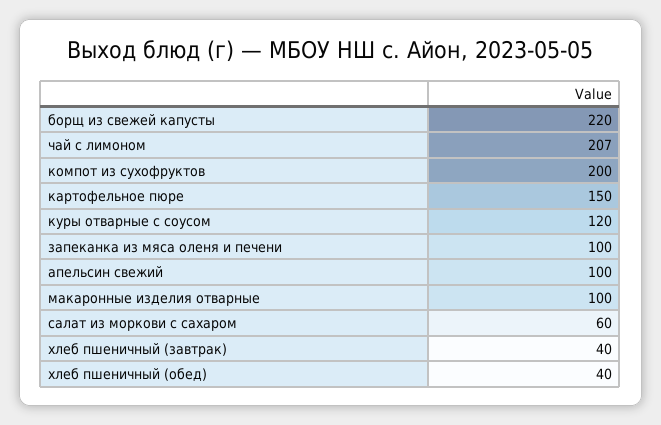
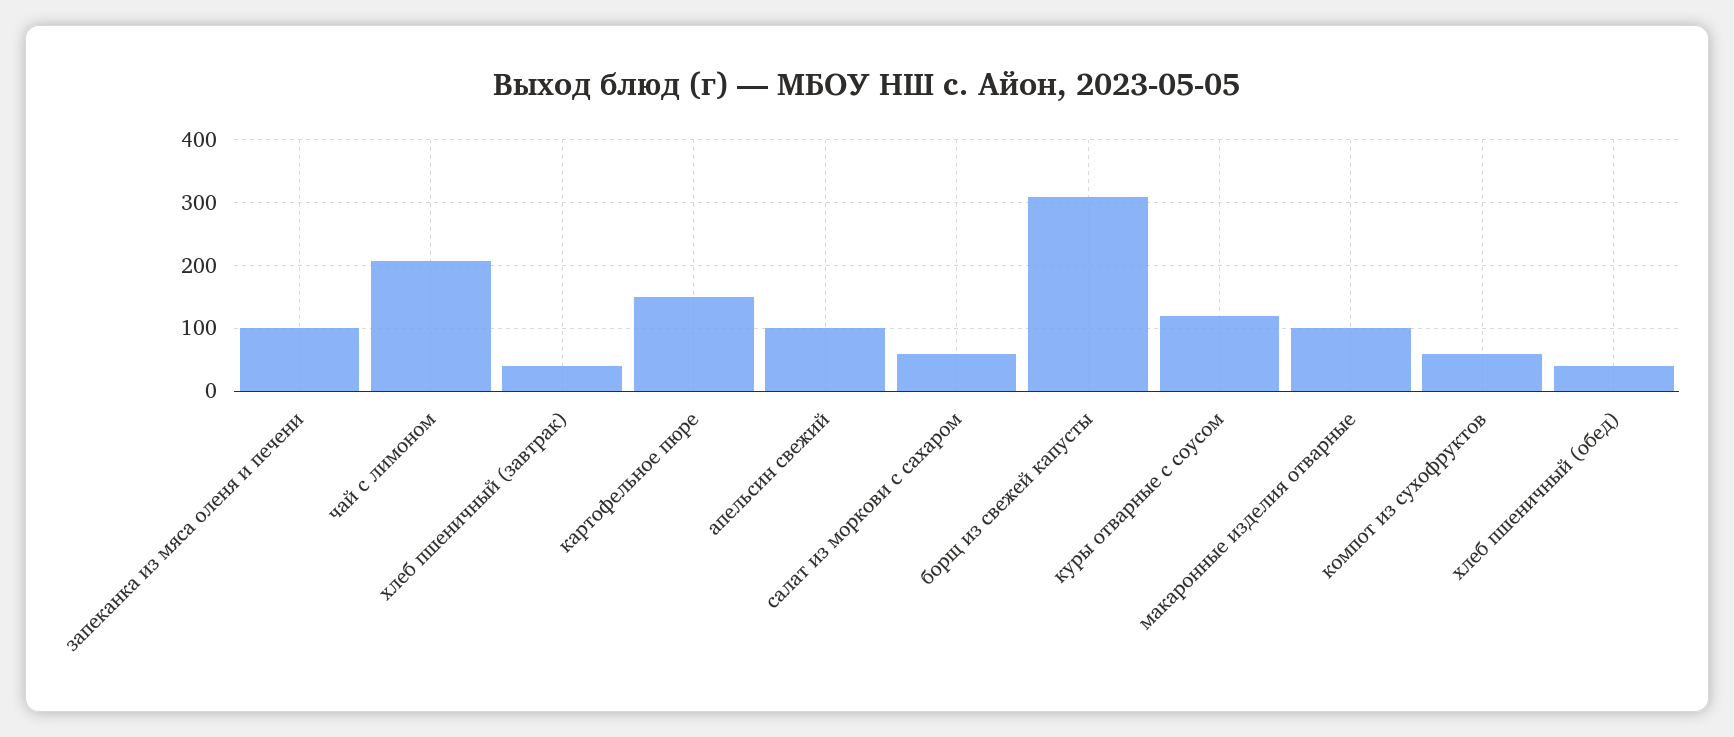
  {
-   "борщ из свежей капусты": 220,
+   "борщ из свежей капусты": 310,
    "чай с лимоном": 207,
-   "компот из сухофруктов": 200,
+   "компот из сухофруктов": 60,
    "картофельное пюре": 150,
    "куры отварные с соусом": 120,
    "запеканка из мяса оленя и печени": 100,
    "апельсин свежий": 100,
    "макаронные изделия отварные": 100,
    "салат из моркови с сахаром": 60,
    "хлеб пшеничный (завтрак)": 40,
    "хлеб пшеничный (обед)": 40
  }

